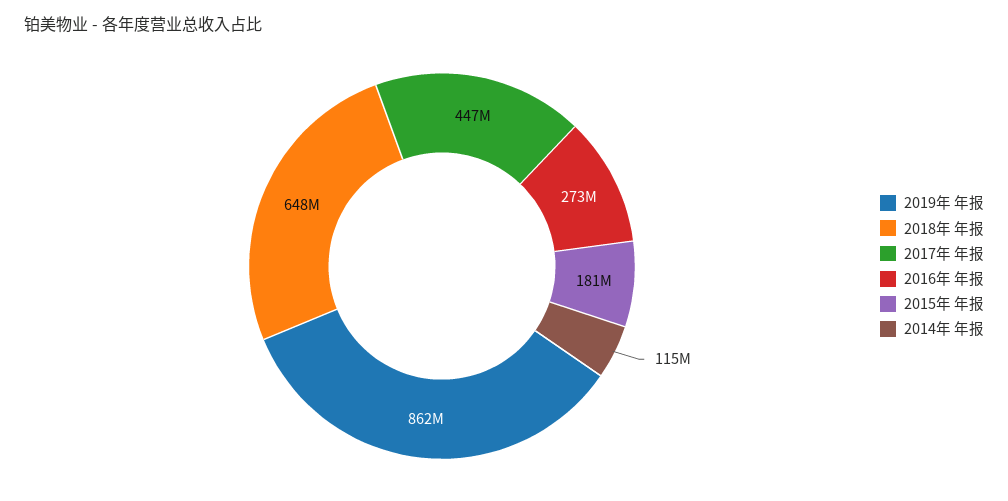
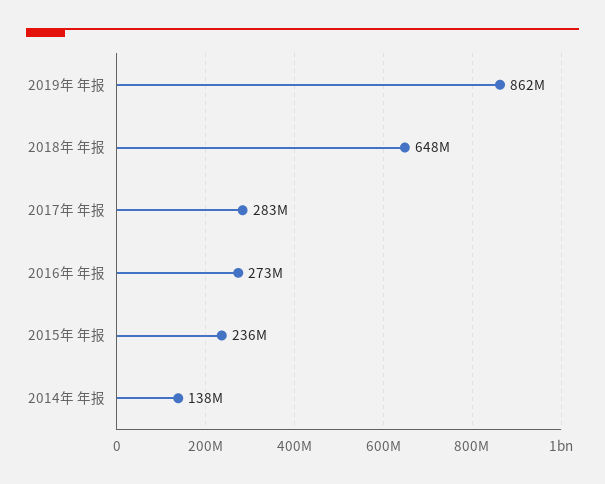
  {
    "2019年 年报": 862000000,
    "2018年 年报": 648000000,
-   "2017年 年报": 447000000,
+   "2017年 年报": 283000000,
    "2016年 年报": 273000000,
-   "2015年 年报": 181000000,
+   "2015年 年报": 236000000,
-   "2014年 年报": 115000000
+   "2014年 年报": 138000000
  }

